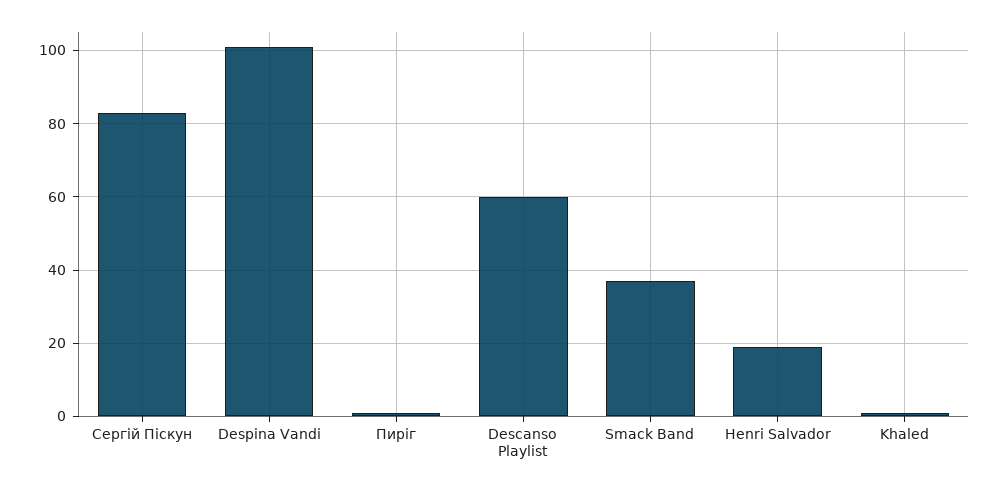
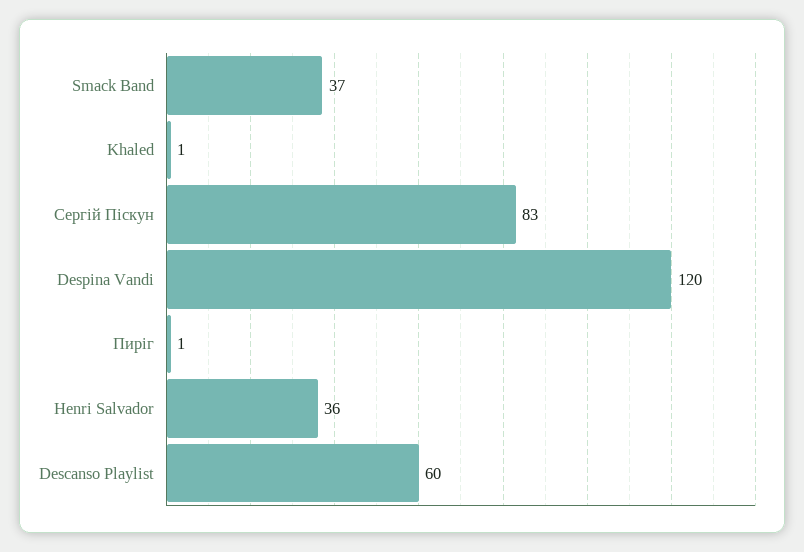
  {
    "Сергій Піскун": 83,
-   "Despina Vandi": 100,
+   "Despina Vandi": 120,
    "Пиріг": 1,
    "Descanso Playlist": 60,
    "Smack Band": 37,
-   "Henri Salvador": 20,
+   "Henri Salvador": 36,
    "Khaled": 1
  }

